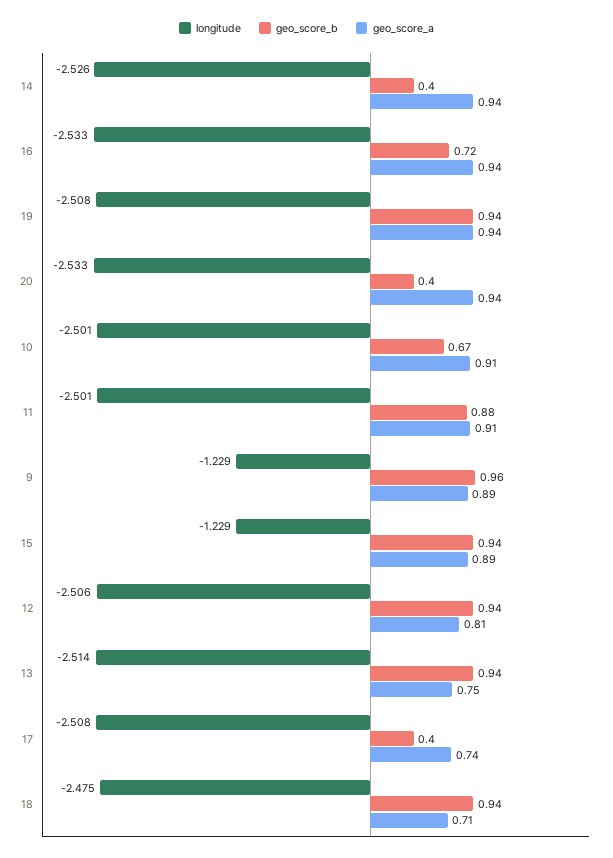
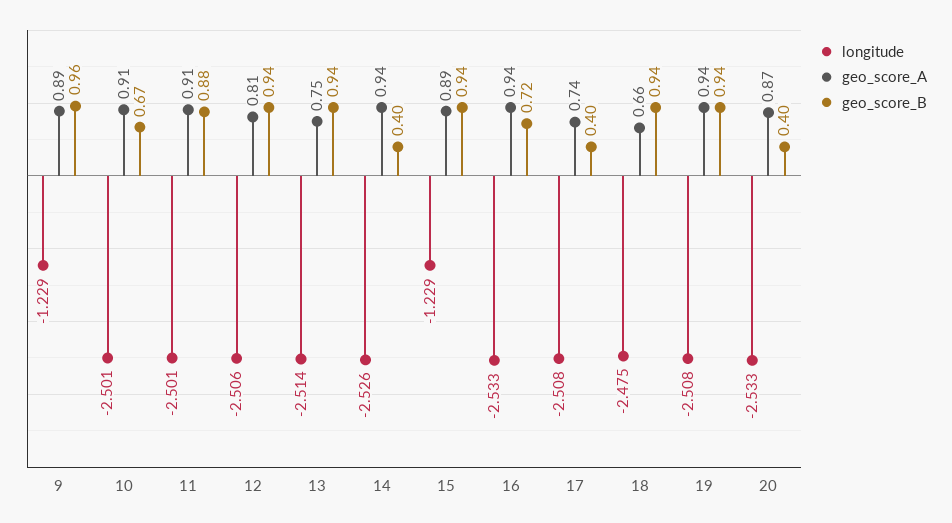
  {
    "longitude": {
      "14": -2.526,
      "16": -2.533,
      "19": -2.508,
      "20": -2.533,
      "10": -2.501,
      "11": -2.501,
      "9": -1.229,
      "15": -1.229,
      "12": -2.506,
      "13": -2.514,
      "17": -2.508,
      "18": -2.475
    },
    "geo_score_b": {
      "14": 0.4,
      "16": 0.72,
      "19": 0.94,
      "20": 0.4,
      "10": 0.67,
      "11": 0.88,
      "9": 0.96,
      "15": 0.94,
      "12": 0.94,
      "13": 0.94,
      "17": 0.4,
      "18": 0.94
    },
    "geo_score_a": {
      "14": 0.94,
      "16": 0.94,
      "19": 0.94,
-     "20": 0.94,
+     "20": 0.87,
      "10": 0.91,
      "11": 0.91,
      "9": 0.89,
      "15": 0.89,
      "12": 0.81,
      "13": 0.75,
      "17": 0.74,
-     "18": 0.71
+     "18": 0.66
    }
  }

